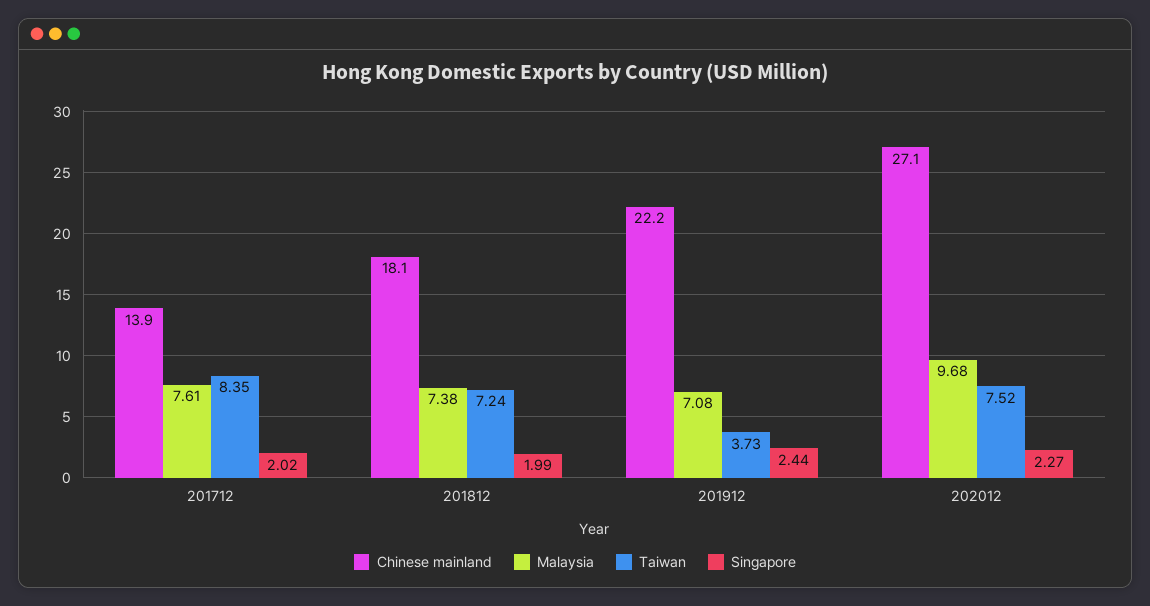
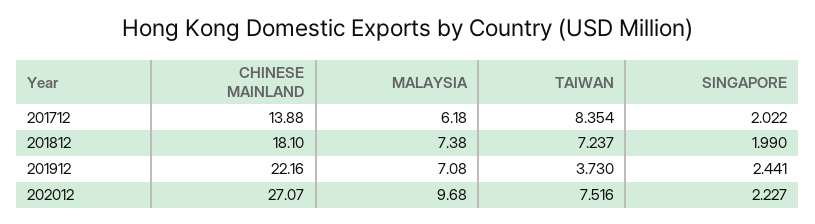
  {
    "Chinese mainland": {
      "201712": 13.88,
      "201812": 18.1,
      "201912": 22.16,
      "202012": 27.07
    },
    "Malaysia": {
-     "201712": 7.61,
+     "201712": 6.18,
      "201812": 7.38,
      "201912": 7.08,
      "202012": 9.68
    },
    "Taiwan": {
      "201712": 8.354,
      "201812": 7.237,
      "201912": 3.73,
      "202012": 7.516
    },
    "Singapore": {
      "201712": 2.022,
      "201812": 1.99,
      "201912": 2.441,
-     "202012": 2.27
+     "202012": 2.227
    }
  }

